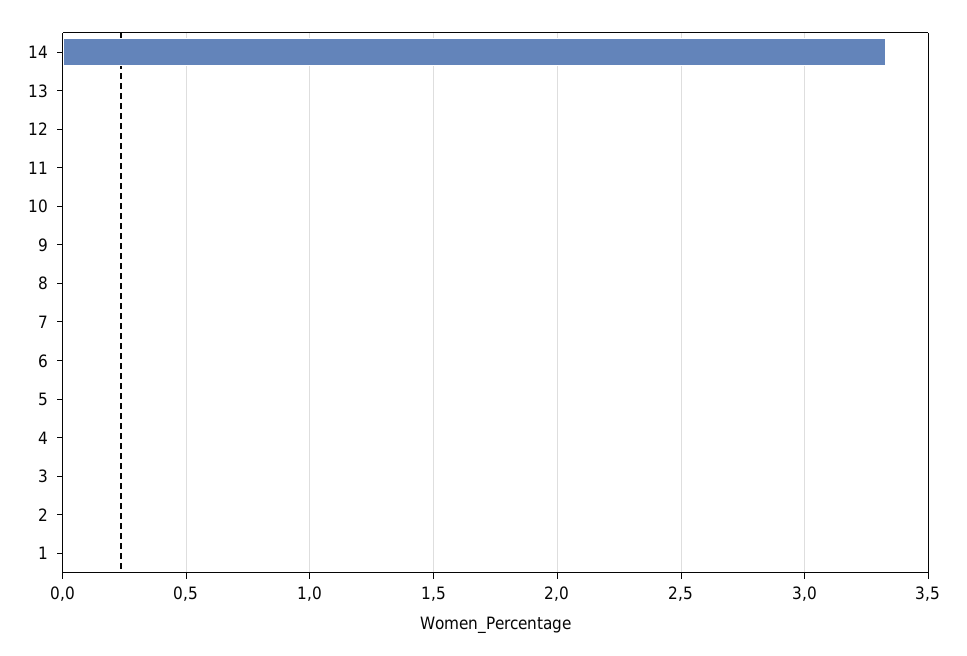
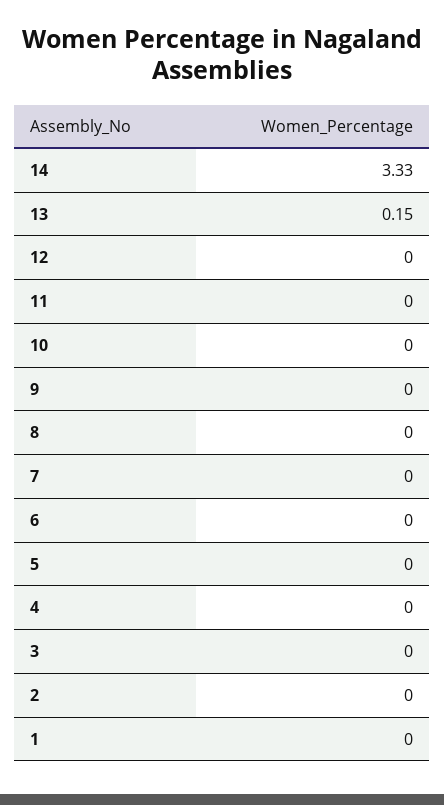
  {
    "14": 3.33,
-   "13": 0,
+   "13": 0.15,
    "12": 0,
    "11": 0,
    "10": 0,
    "9": 0,
    "8": 0,
    "7": 0,
    "6": 0,
    "5": 0,
    "4": 0,
    "3": 0,
    "2": 0,
    "1": 0
  }

